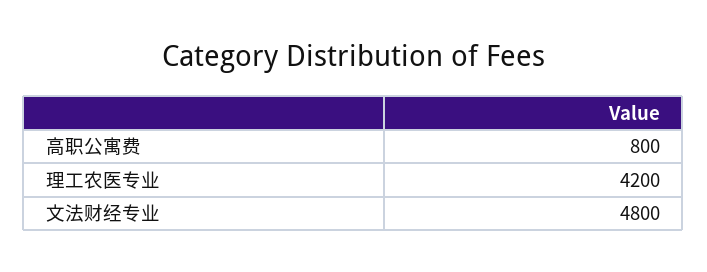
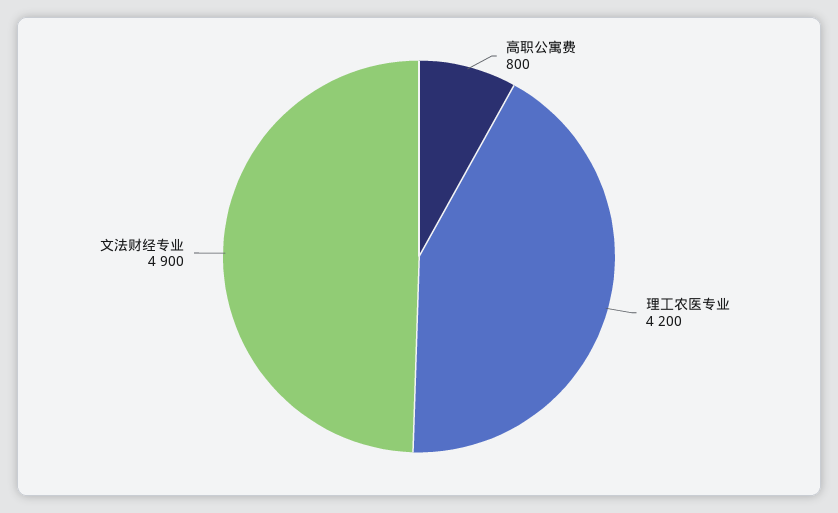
  {
    "高职公寓费": 800,
    "理工农医专业": 4200,
-   "文法财经专业": 4800
+   "文法财经专业": 4900
  }

